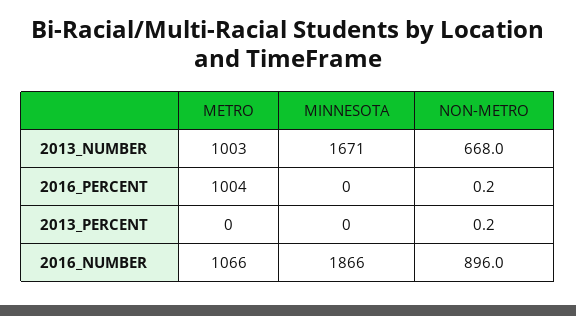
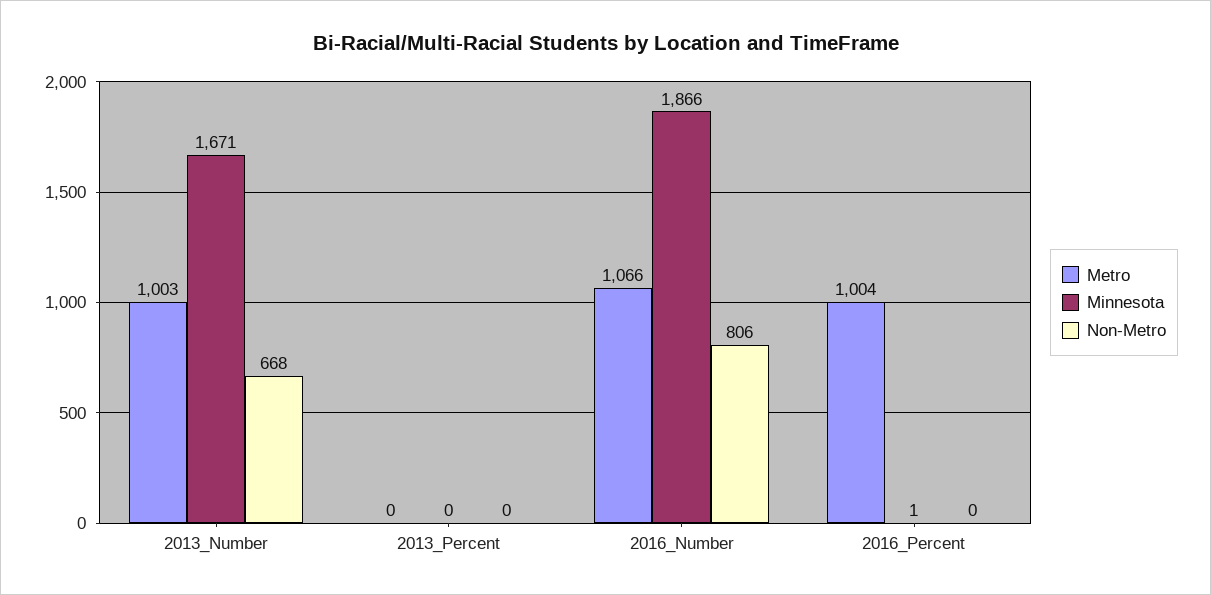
  {
    "METRO": {
      "2013_NUMBER": 1003,
      "2016_PERCENT": 1004,
      "2013_PERCENT": 0,
      "2016_NUMBER": 1066
    },
    "MINNESOTA": {
      "2013_NUMBER": 1671,
-     "2016_PERCENT": 0,
+     "2016_PERCENT": 1,
      "2013_PERCENT": 0,
      "2016_NUMBER": 1866
    },
    "NON-METRO": {
      "2013_NUMBER": 668,
      "2016_PERCENT": 0.2,
      "2013_PERCENT": 0.2,
-     "2016_NUMBER": 896
+     "2016_NUMBER": 806
    }
  }

